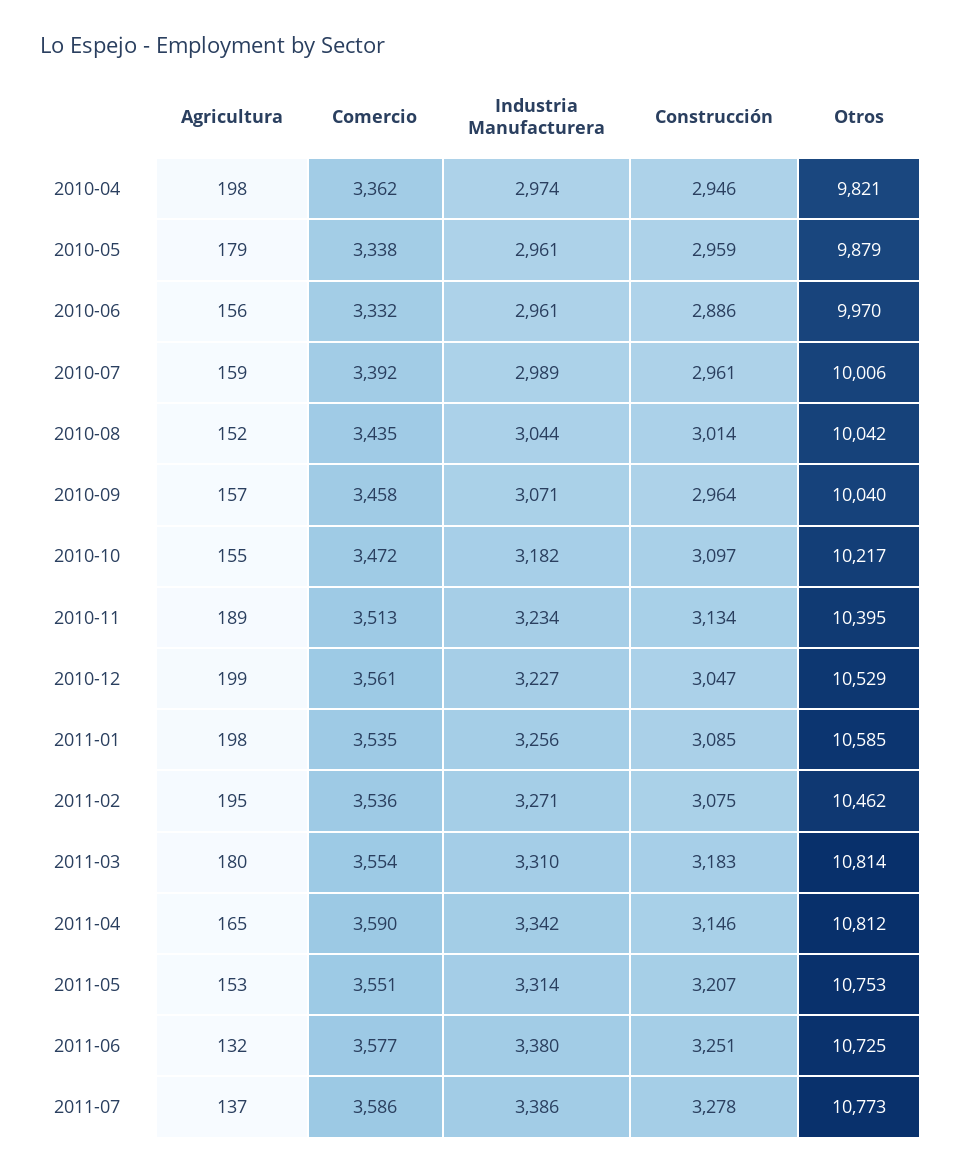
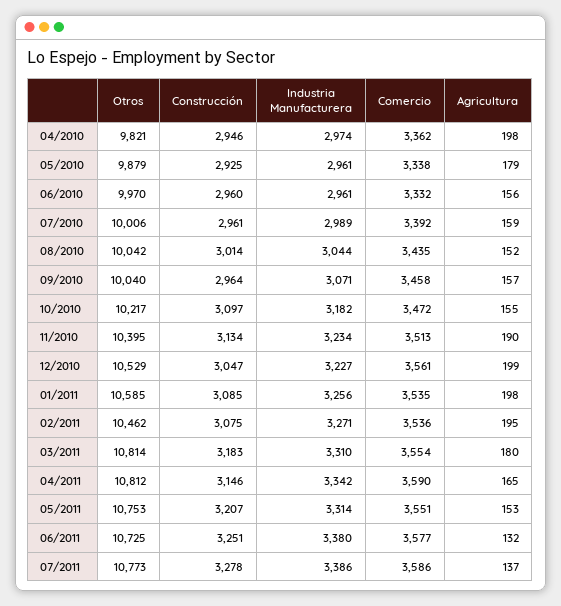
  {
    "Agricultura": {
      "2010-04": 198,
      "2010-05": 179,
      "2010-06": 156,
      "2010-07": 159,
      "2010-08": 152,
      "2010-09": 157,
      "2010-10": 155,
-     "2010-11": 189,
+     "2010-11": 190,
      "2010-12": 199,
      "2011-01": 198,
      "2011-02": 195,
      "2011-03": 180,
      "2011-04": 165,
      "2011-05": 153,
      "2011-06": 132,
      "2011-07": 137
    },
    "Comercio": {
      "2010-04": 3362,
      "2010-05": 3338,
      "2010-06": 3332,
      "2010-07": 3392,
      "2010-08": 3435,
      "2010-09": 3458,
      "2010-10": 3472,
      "2010-11": 3513,
      "2010-12": 3561,
      "2011-01": 3535,
      "2011-02": 3536,
      "2011-03": 3554,
      "2011-04": 3590,
      "2011-05": 3551,
      "2011-06": 3577,
      "2011-07": 3586
    },
    "Industria Manufacturera": {
      "2010-04": 2974,
      "2010-05": 2961,
      "2010-06": 2961,
      "2010-07": 2989,
      "2010-08": 3044,
      "2010-09": 3071,
      "2010-10": 3182,
      "2010-11": 3234,
      "2010-12": 3227,
      "2011-01": 3256,
      "2011-02": 3271,
      "2011-03": 3310,
      "2011-04": 3342,
      "2011-05": 3314,
      "2011-06": 3380,
      "2011-07": 3386
    },
    "Construcción": {
      "2010-04": 2946,
-     "2010-05": 2959,
+     "2010-05": 2925,
-     "2010-06": 2886,
+     "2010-06": 2960,
      "2010-07": 2961,
      "2010-08": 3014,
      "2010-09": 2964,
      "2010-10": 3097,
      "2010-11": 3134,
      "2010-12": 3047,
      "2011-01": 3085,
      "2011-02": 3075,
      "2011-03": 3183,
      "2011-04": 3146,
      "2011-05": 3207,
      "2011-06": 3251,
      "2011-07": 3278
    },
    "Otros": {
      "2010-04": 9821,
      "2010-05": 9879,
      "2010-06": 9970,
      "2010-07": 10006,
      "2010-08": 10042,
      "2010-09": 10040,
      "2010-10": 10217,
      "2010-11": 10395,
      "2010-12": 10529,
      "2011-01": 10585,
      "2011-02": 10462,
      "2011-03": 10814,
      "2011-04": 10812,
      "2011-05": 10753,
      "2011-06": 10725,
      "2011-07": 10773
    }
  }

